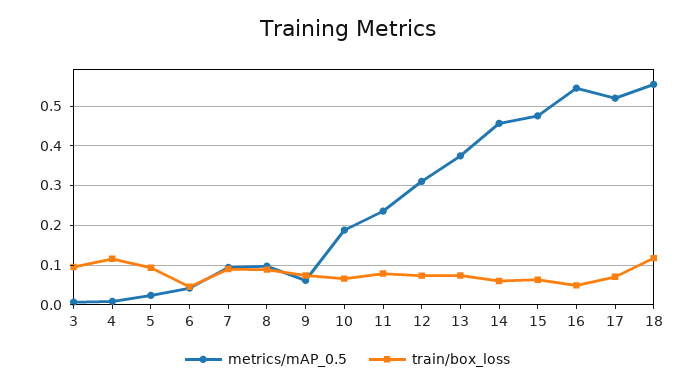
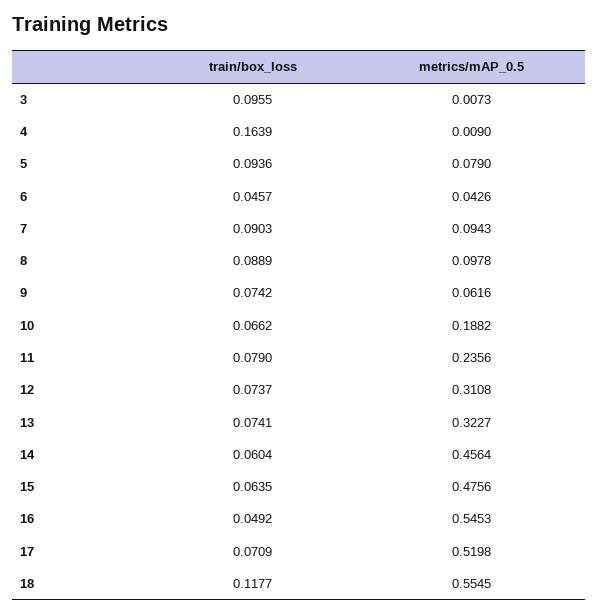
  {
    "metrics/mAP_0.5": {
      "3": 0.0073,
      "4": 0.009,
-     "5": 0.02,
+     "5": 0.079,
      "6": 0.0426,
      "7": 0.0943,
      "8": 0.0978,
      "9": 0.0616,
      "10": 0.1882,
      "11": 0.2356,
      "12": 0.3108,
-     "13": 0.38,
+     "13": 0.3227,
      "14": 0.4564,
      "15": 0.4756,
      "16": 0.5453,
      "17": 0.5198,
      "18": 0.5545
    },
    "train/box_loss": {
      "3": 0.0955,
-     "4": 0.12,
+     "4": 0.1639,
      "5": 0.0936,
      "6": 0.0457,
      "7": 0.0903,
      "8": 0.0889,
      "9": 0.0742,
      "10": 0.0662,
      "11": 0.079,
      "12": 0.0737,
      "13": 0.0741,
      "14": 0.0604,
      "15": 0.0635,
      "16": 0.0492,
      "17": 0.0709,
      "18": 0.1177
    }
  }

